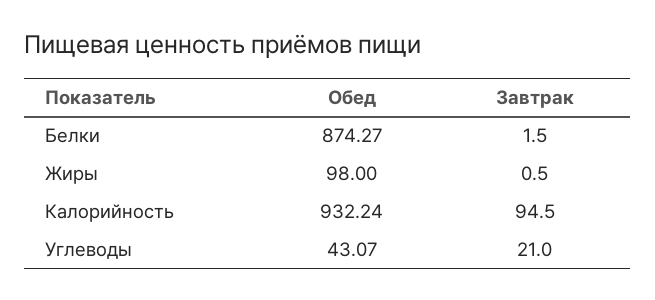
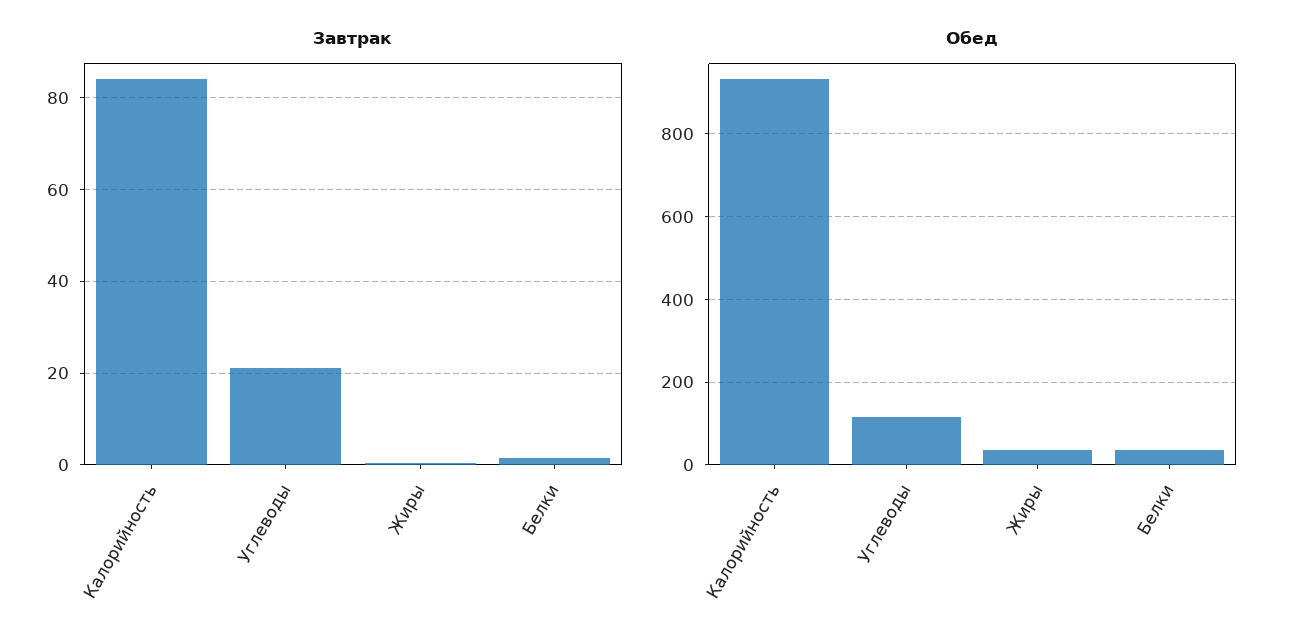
  {
    "Обед": {
-     "Белки": 874.27,
+     "Белки": 40,
-     "Жиры": 98,
+     "Жиры": 40,
      "Калорийность": 932.24,
-     "Углеводы": 43.07
+     "Углеводы": 120
    },
    "Завтрак": {
      "Белки": 1.5,
      "Жиры": 0.5,
-     "Калорийность": 94.5,
+     "Калорийность": 84,
      "Углеводы": 21
    }
  }

